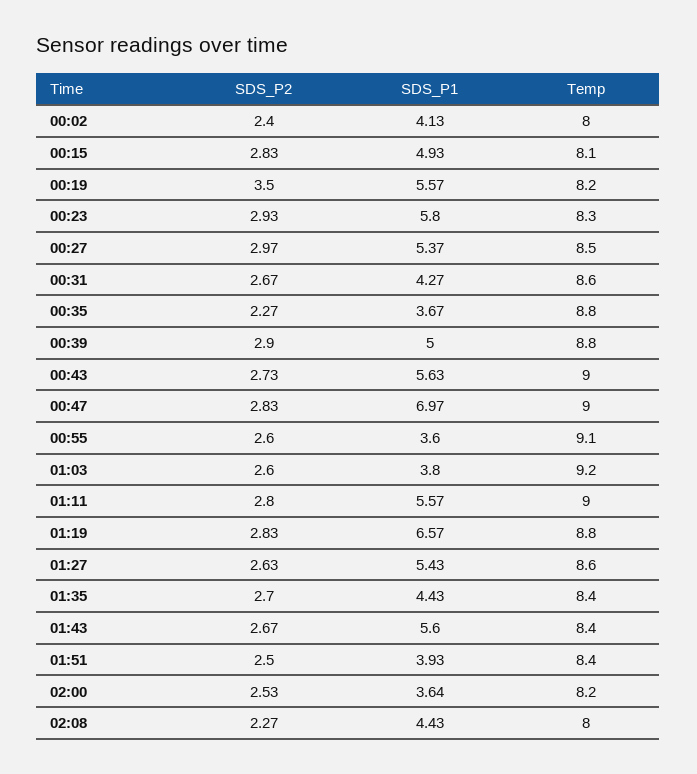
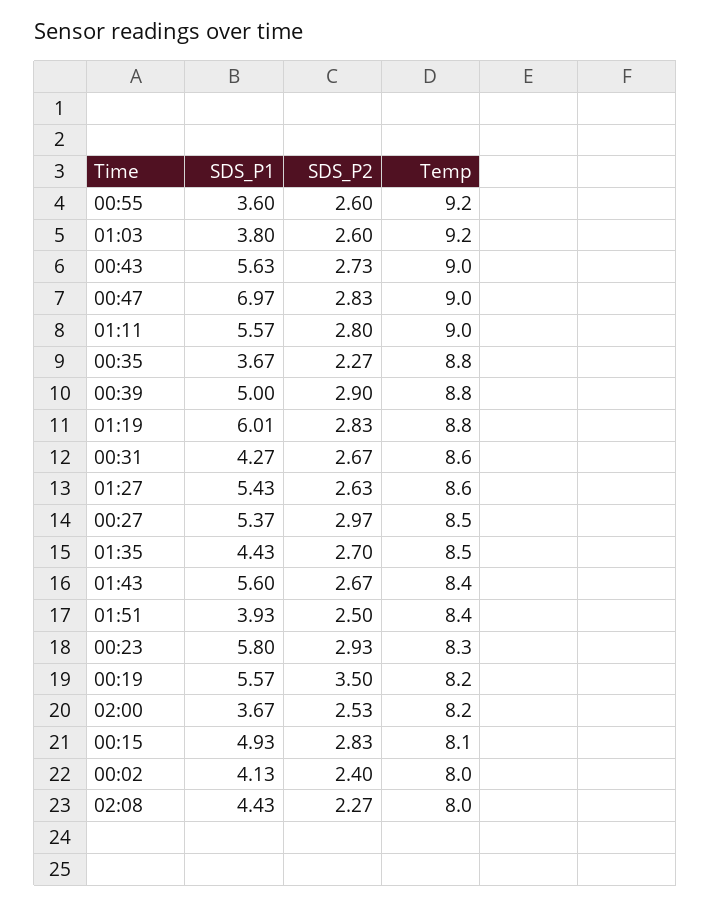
  {
    "SDS_P2": {
      "00:02": 2.4,
      "00:15": 2.83,
      "00:19": 3.5,
      "00:23": 2.93,
      "00:27": 2.97,
      "00:31": 2.67,
      "00:35": 2.27,
      "00:39": 2.9,
      "00:43": 2.73,
      "00:47": 2.83,
      "00:55": 2.6,
      "01:03": 2.6,
      "01:11": 2.8,
      "01:19": 2.83,
      "01:27": 2.63,
      "01:35": 2.7,
      "01:43": 2.67,
      "01:51": 2.5,
      "02:00": 2.53,
      "02:08": 2.27
    },
    "SDS_P1": {
      "00:02": 4.13,
      "00:15": 4.93,
      "00:19": 5.57,
      "00:23": 5.8,
      "00:27": 5.37,
      "00:31": 4.27,
      "00:35": 3.67,
      "00:39": 5,
      "00:43": 5.63,
      "00:47": 6.97,
      "00:55": 3.6,
      "01:03": 3.8,
      "01:11": 5.57,
-     "01:19": 6.57,
+     "01:19": 6.01,
      "01:27": 5.43,
      "01:35": 4.43,
      "01:43": 5.6,
      "01:51": 3.93,
-     "02:00": 3.64,
+     "02:00": 3.67,
      "02:08": 4.43
    },
    "Temp": {
      "00:02": 8,
      "00:15": 8.1,
      "00:19": 8.2,
      "00:23": 8.3,
      "00:27": 8.5,
      "00:31": 8.6,
      "00:35": 8.8,
      "00:39": 8.8,
      "00:43": 9,
      "00:47": 9,
-     "00:55": 9.1,
+     "00:55": 9.2,
      "01:03": 9.2,
      "01:11": 9,
      "01:19": 8.8,
      "01:27": 8.6,
-     "01:35": 8.4,
+     "01:35": 8.5,
      "01:43": 8.4,
      "01:51": 8.4,
      "02:00": 8.2,
      "02:08": 8
    }
  }

